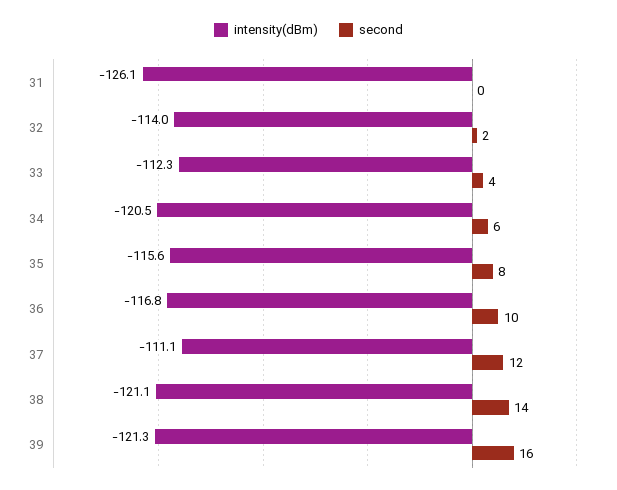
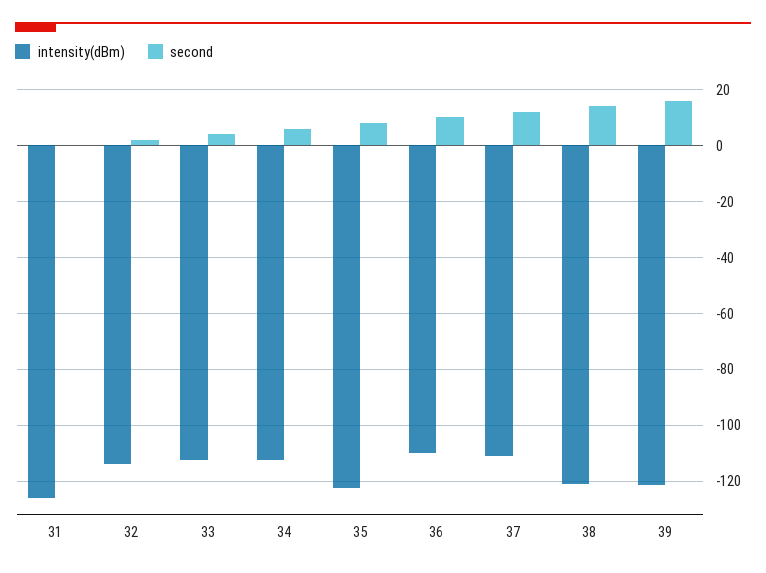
  {
    "intensity(dBm)": {
      "31": -126.1,
      "32": -114,
      "33": -112.3,
-     "34": -120.5,
+     "34": -112.5,
-     "35": -115.6,
+     "35": -122.5,
-     "36": -116.8,
+     "36": -110,
      "37": -111.1,
      "38": -121.1,
      "39": -121.3
    },
    "second": {
      "31": 0,
      "32": 2,
      "33": 4,
      "34": 6,
      "35": 8,
      "36": 10,
      "37": 12,
      "38": 14,
      "39": 16
    }
  }

